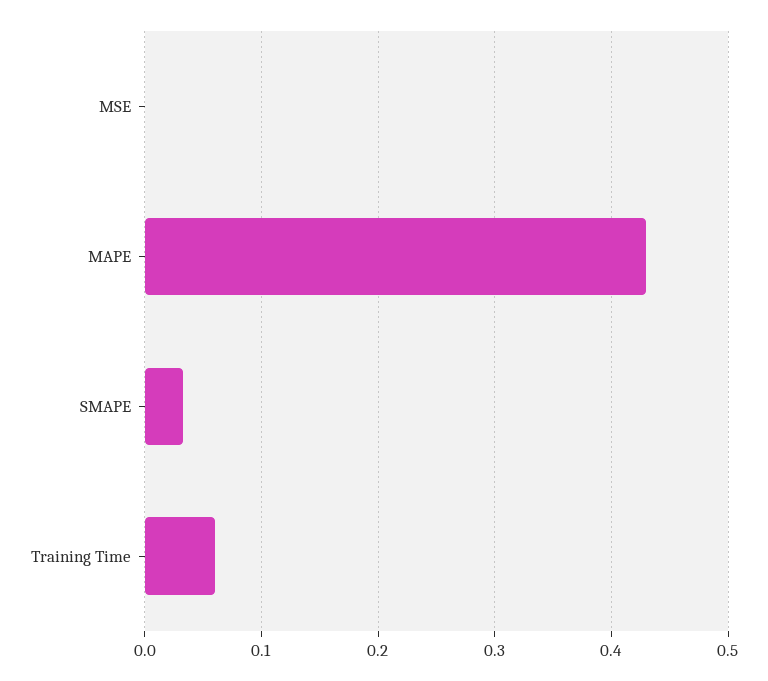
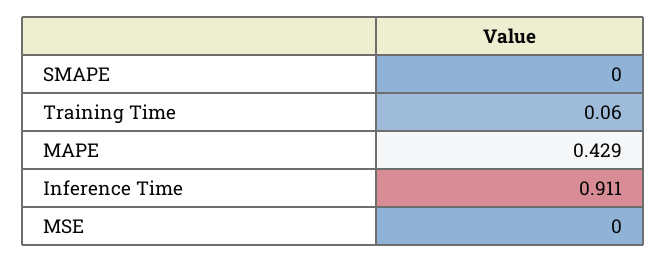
  {
    "MSE": 0,
    "MAPE": 0.429,
-   "SMAPE": 0.03,
+   "SMAPE": 0,
-   "Training Time": 0.06
+   "Training Time": 0.06,
+   "Inference Time": 0.911
  }

